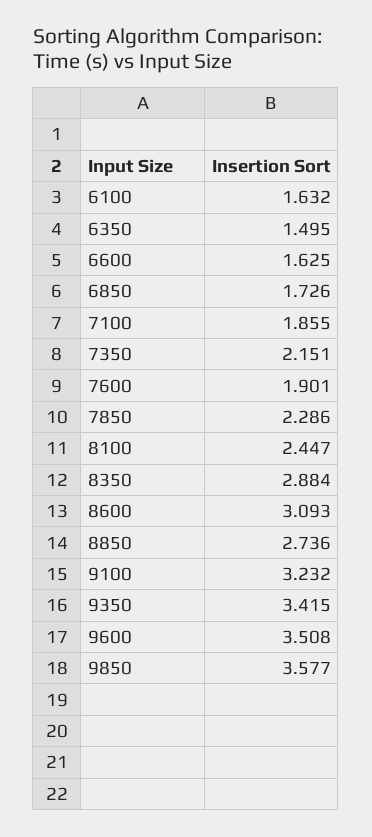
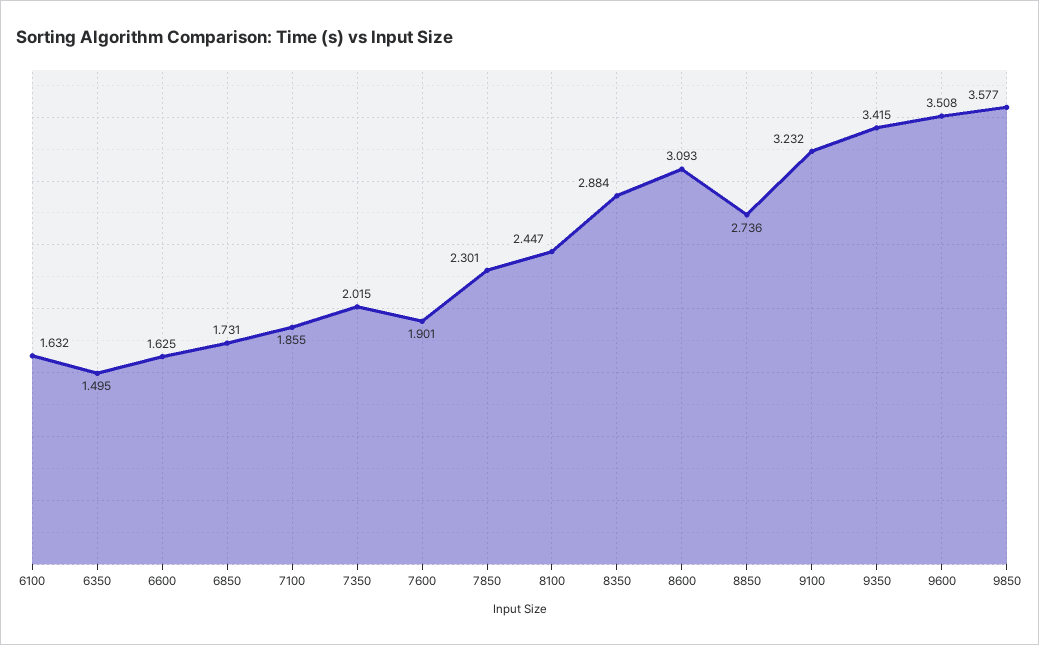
  {
    "6100": 1.632,
    "6350": 1.495,
    "6600": 1.625,
-   "6850": 1.726,
+   "6850": 1.731,
    "7100": 1.855,
-   "7350": 2.151,
+   "7350": 2.015,
    "7600": 1.901,
-   "7850": 2.286,
+   "7850": 2.301,
    "8100": 2.447,
    "8350": 2.884,
    "8600": 3.093,
    "8850": 2.736,
    "9100": 3.232,
    "9350": 3.415,
    "9600": 3.508,
    "9850": 3.577
  }

